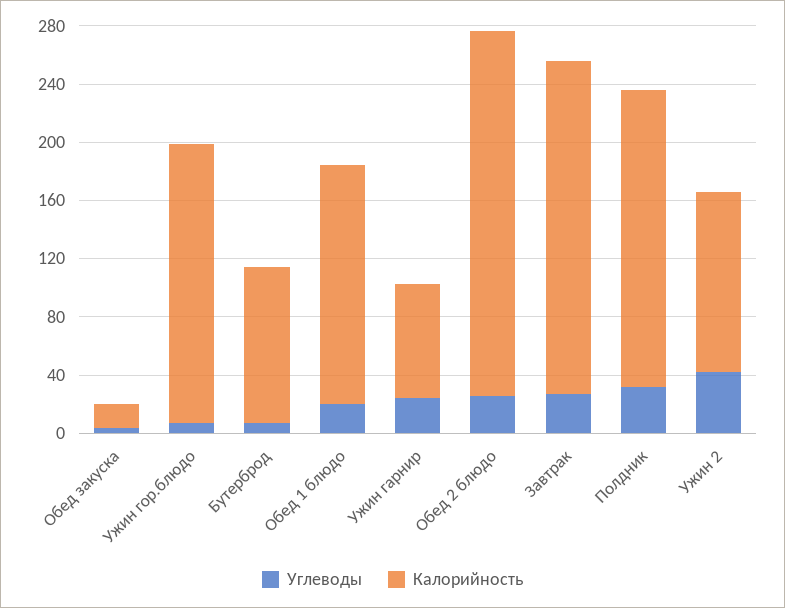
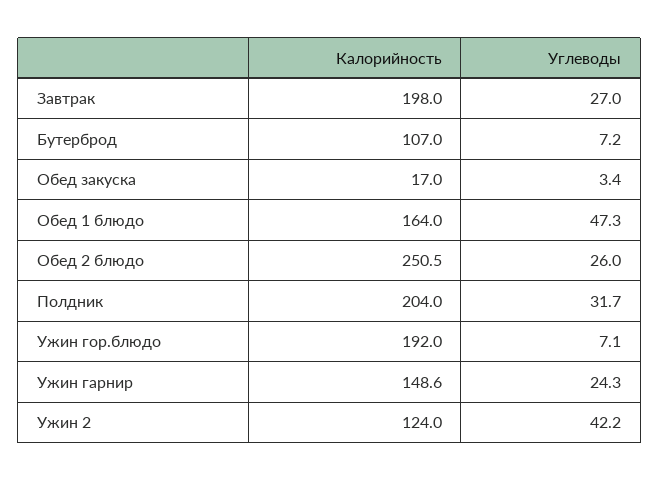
  {
    "Углеводы": {
      "Обед закуска": 3.4,
      "Ужин гор.блюдо": 7.1,
      "Бутерброд": 7.2,
-     "Обед 1 блюдо": 20,
+     "Обед 1 блюдо": 47.3,
      "Ужин гарнир": 24.3,
      "Обед 2 блюдо": 26,
      "Завтрак": 27,
      "Полдник": 31.7,
      "Ужин 2": 42.2
    },
    "Калорийность": {
      "Обед закуска": 17,
      "Ужин гор.блюдо": 192,
      "Бутерброд": 107,
      "Обед 1 блюдо": 164,
-     "Ужин гарнир": 80,
+     "Ужин гарнир": 148.6,
      "Обед 2 блюдо": 250.5,
-     "Завтрак": 230,
+     "Завтрак": 198,
      "Полдник": 204,
      "Ужин 2": 124
    }
  }

